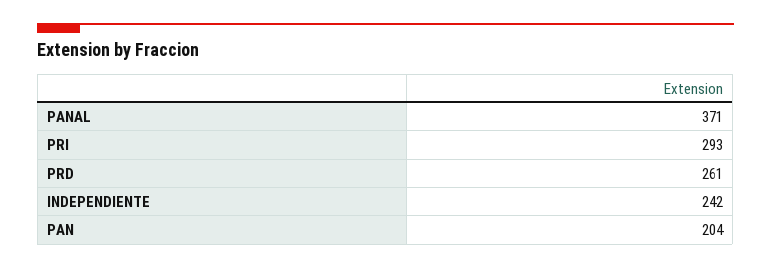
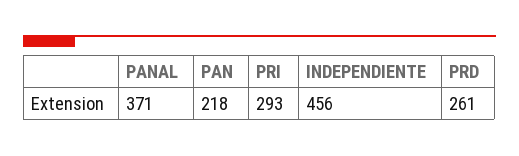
  {
    "PANAL": 371,
    "PRI": 293,
    "PRD": 261,
-   "INDEPENDIENTE": 242,
+   "INDEPENDIENTE": 456,
-   "PAN": 204
+   "PAN": 218
  }

